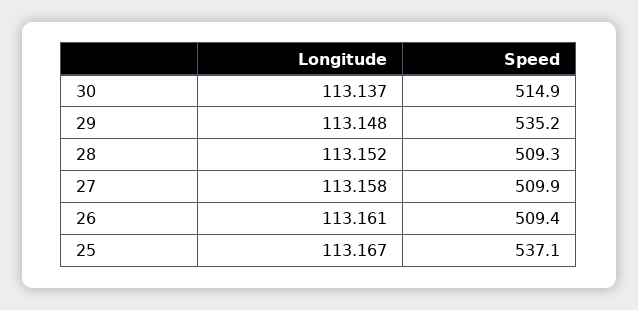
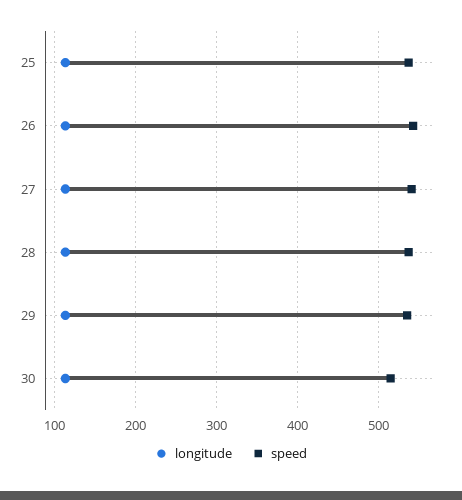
  {
    "Longitude": {
      "30": 113.137,
      "29": 113.148,
      "28": 113.152,
      "27": 113.158,
      "26": 113.161,
      "25": 113.167
    },
    "Speed": {
      "30": 514.9,
      "29": 535.2,
-     "28": 509.3,
+     "28": 540,
-     "27": 509.9,
+     "27": 540,
-     "26": 509.4,
+     "26": 540,
      "25": 537.1
    }
  }

